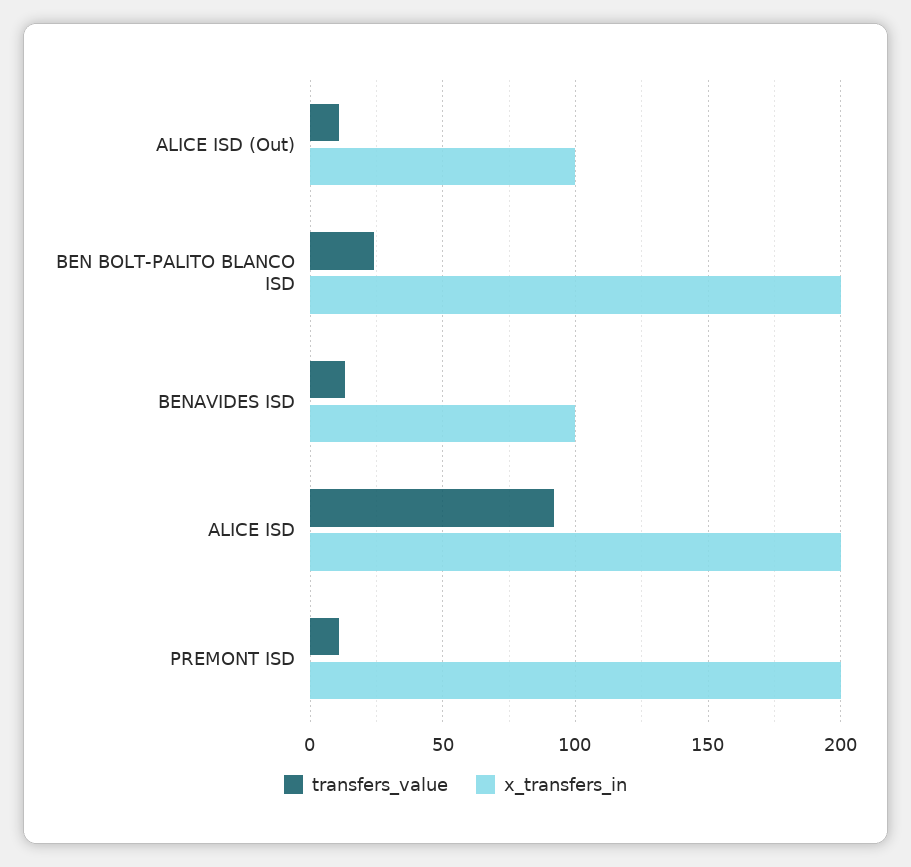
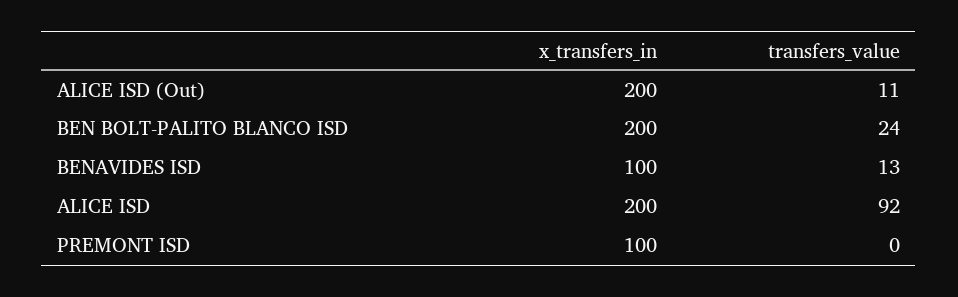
  {
    "transfers_value": {
      "ALICE ISD (Out)": 11,
      "BEN BOLT-PALITO BLANCO ISD": 24,
      "BENAVIDES ISD": 13,
      "ALICE ISD": 92,
-     "PREMONT ISD": 10
+     "PREMONT ISD": 0
    },
    "x_transfers_in": {
-     "ALICE ISD (Out)": 100,
+     "ALICE ISD (Out)": 200,
      "BEN BOLT-PALITO BLANCO ISD": 200,
      "BENAVIDES ISD": 100,
      "ALICE ISD": 200,
-     "PREMONT ISD": 200
+     "PREMONT ISD": 100
    }
  }

